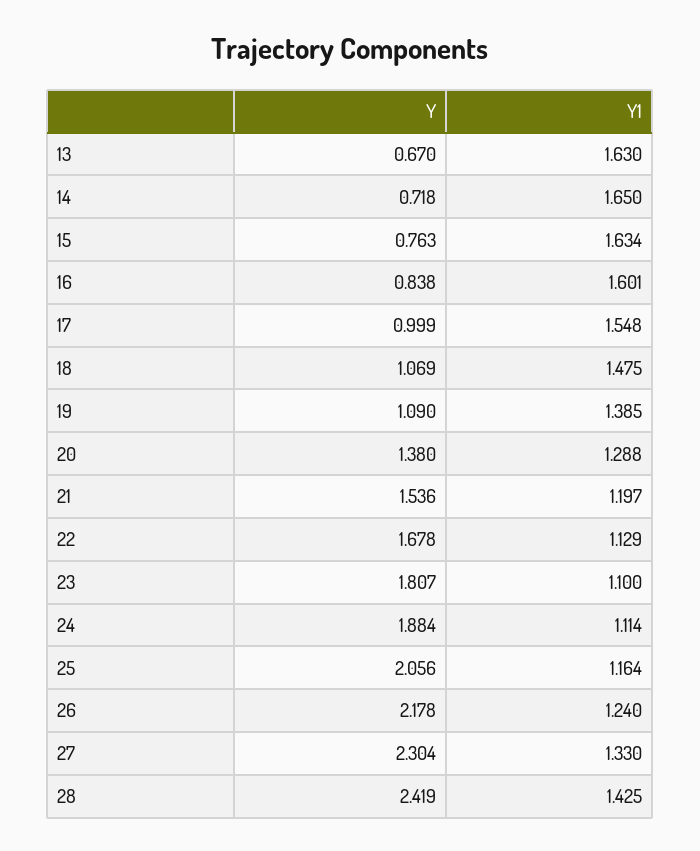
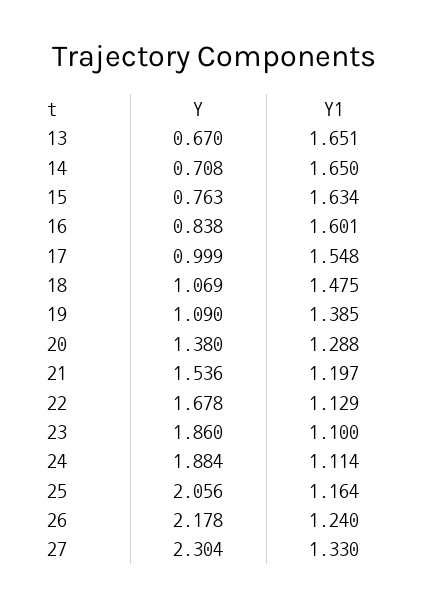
  {
    "Y": {
      "13": 0.67,
-     "14": 0.718,
+     "14": 0.708,
      "15": 0.763,
      "16": 0.838,
      "17": 0.999,
      "18": 1.069,
      "19": 1.09,
      "20": 1.38,
      "21": 1.536,
      "22": 1.678,
-     "23": 1.807,
+     "23": 1.86,
      "24": 1.884,
      "25": 2.056,
      "26": 2.178,
-     "27": 2.304,
+     "27": 2.304
-     "28": 2.419
    },
    "Y1": {
-     "13": 1.63,
+     "13": 1.651,
      "14": 1.65,
      "15": 1.634,
      "16": 1.601,
      "17": 1.548,
      "18": 1.475,
      "19": 1.385,
      "20": 1.288,
      "21": 1.197,
      "22": 1.129,
      "23": 1.1,
      "24": 1.114,
      "25": 1.164,
      "26": 1.24,
-     "27": 1.33,
+     "27": 1.33
-     "28": 1.425
    }
  }

